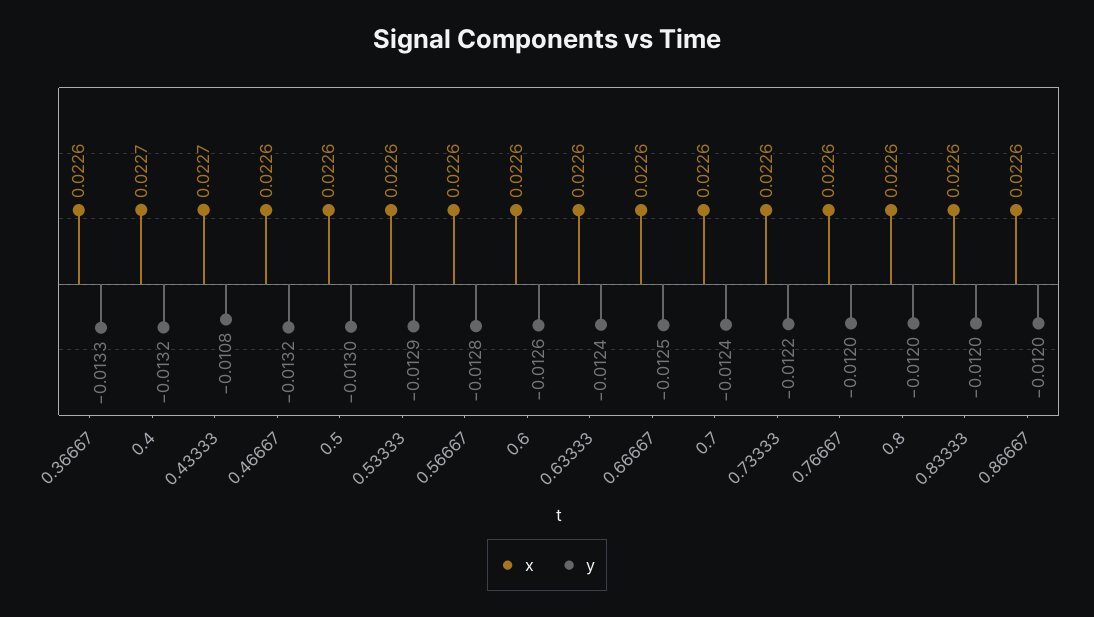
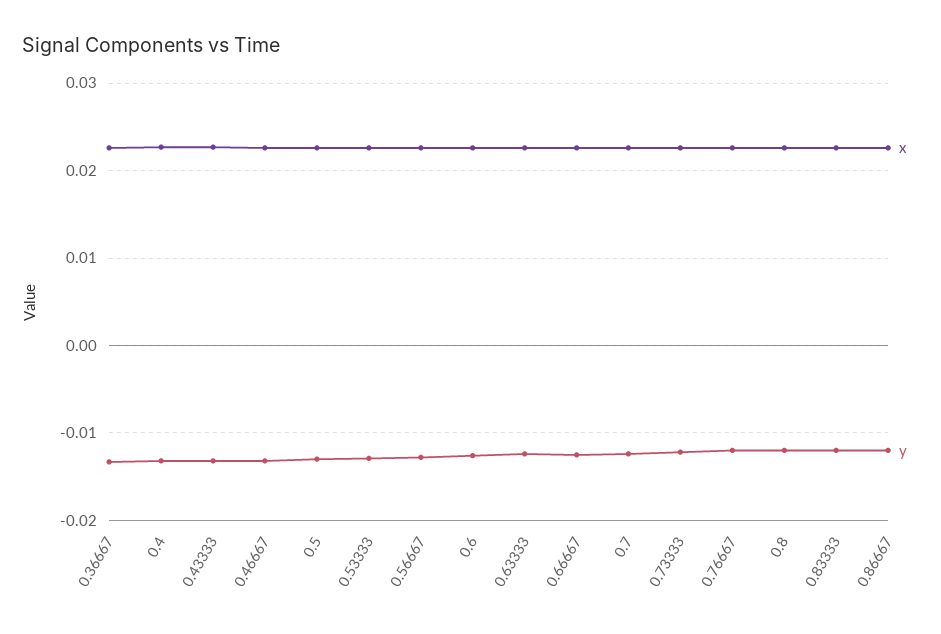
  {
    "x": {
      "0.36667": 0.0226,
      "0.4": 0.0227,
      "0.43333": 0.0227,
      "0.46667": 0.0226,
      "0.5": 0.0226,
      "0.53333": 0.0226,
      "0.56667": 0.0226,
      "0.6": 0.0226,
      "0.63333": 0.0226,
      "0.66667": 0.0226,
      "0.7": 0.0226,
      "0.73333": 0.0226,
      "0.76667": 0.0226,
      "0.8": 0.0226,
      "0.83333": 0.0226,
      "0.86667": 0.0226
    },
    "y": {
      "0.36667": -0.0133,
      "0.4": -0.0132,
-     "0.43333": -0.0108,
+     "0.43333": -0.013,
      "0.46667": -0.0132,
      "0.5": -0.013,
      "0.53333": -0.0129,
      "0.56667": -0.0128,
      "0.6": -0.0126,
      "0.63333": -0.0124,
      "0.66667": -0.0125,
      "0.7": -0.0124,
      "0.73333": -0.0122,
      "0.76667": -0.012,
      "0.8": -0.012,
      "0.83333": -0.012,
      "0.86667": -0.012
    }
  }

